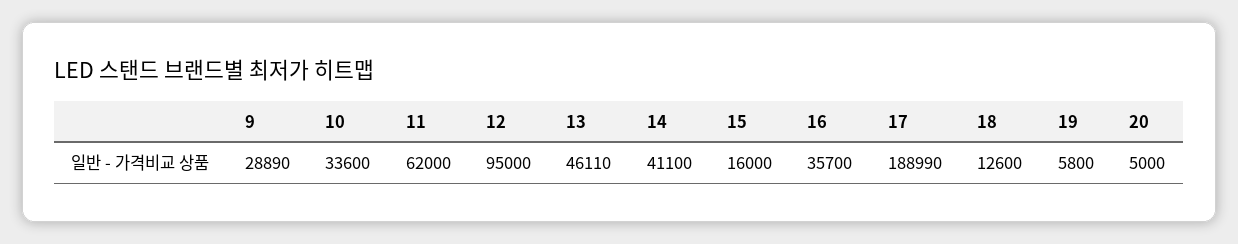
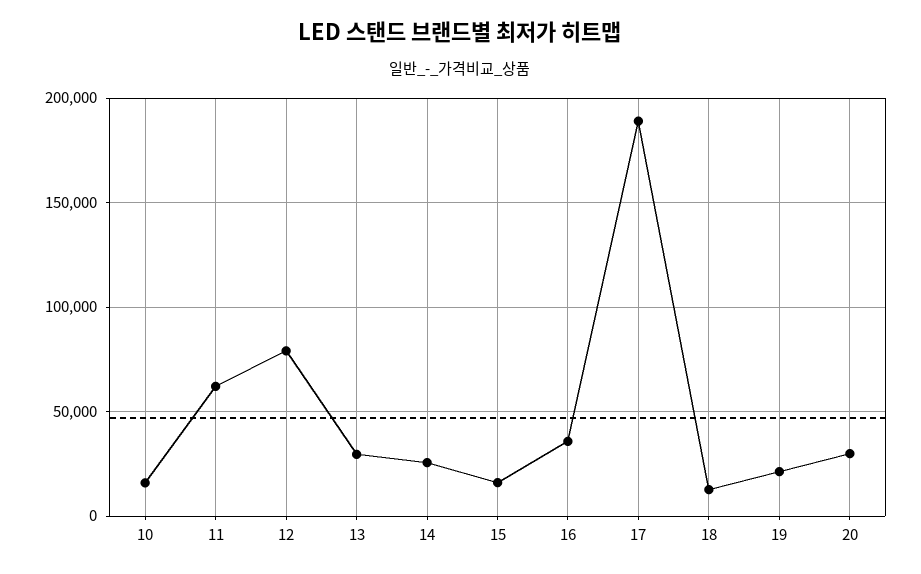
  {
-   "9": 28890,
-   "10": 33600,
+   "10": 15000,
    "11": 62000,
-   "12": 95000,
+   "12": 80000,
-   "13": 46110,
+   "13": 30000,
-   "14": 41100,
+   "14": 25000,
    "15": 16000,
    "16": 35700,
    "17": 188990,
    "18": 12600,
-   "19": 5800,
+   "19": 20000,
-   "20": 5000
+   "20": 30000
  }

